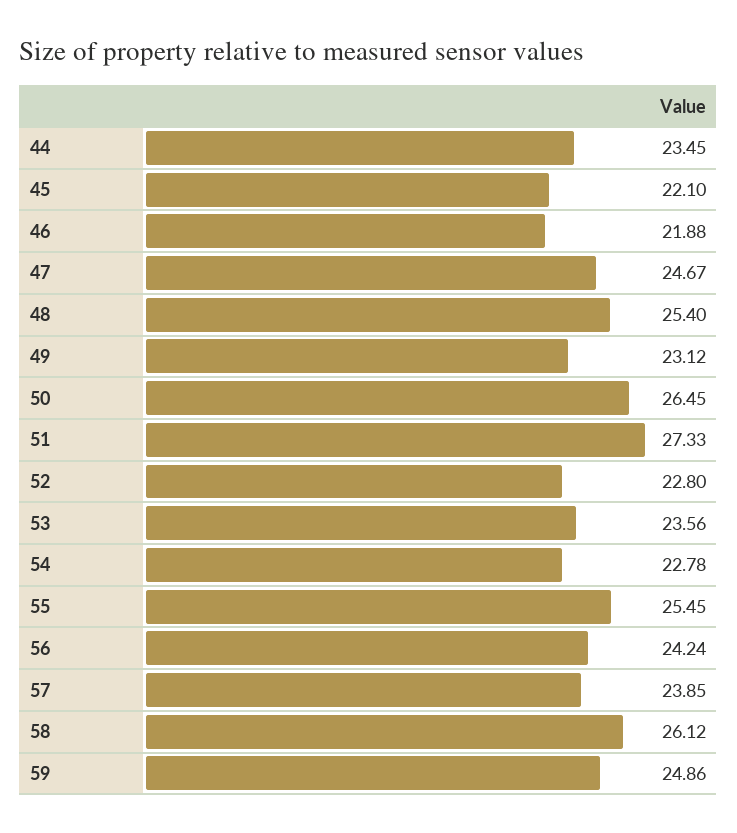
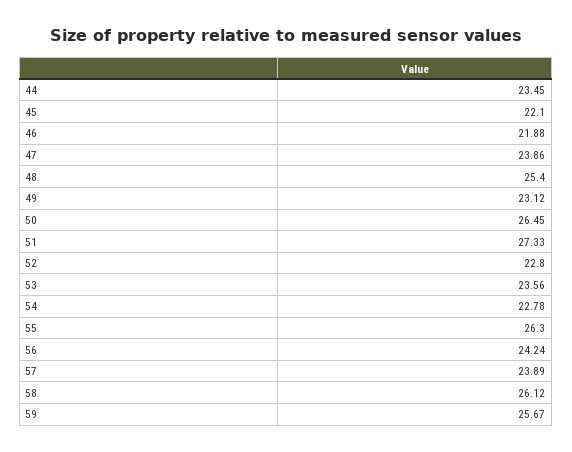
  {
    "44": 23.45,
    "45": 22.1,
    "46": 21.88,
-   "47": 24.67,
+   "47": 23.86,
    "48": 25.4,
    "49": 23.12,
    "50": 26.45,
    "51": 27.33,
    "52": 22.8,
    "53": 23.56,
    "54": 22.78,
-   "55": 25.45,
+   "55": 26.3,
    "56": 24.24,
-   "57": 23.85,
+   "57": 23.89,
    "58": 26.12,
-   "59": 24.86
+   "59": 25.67
  }

